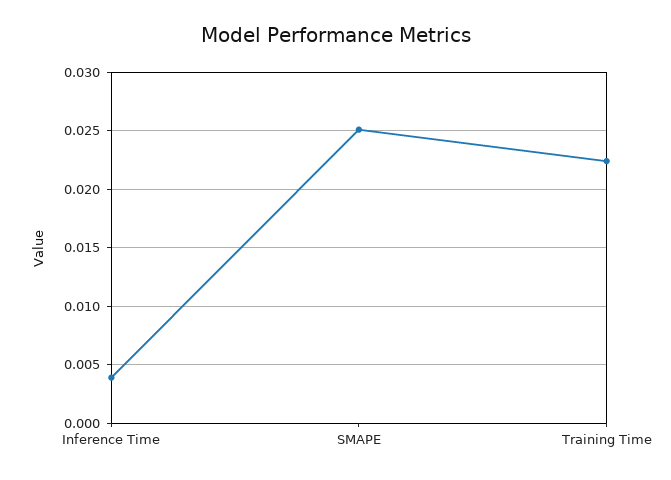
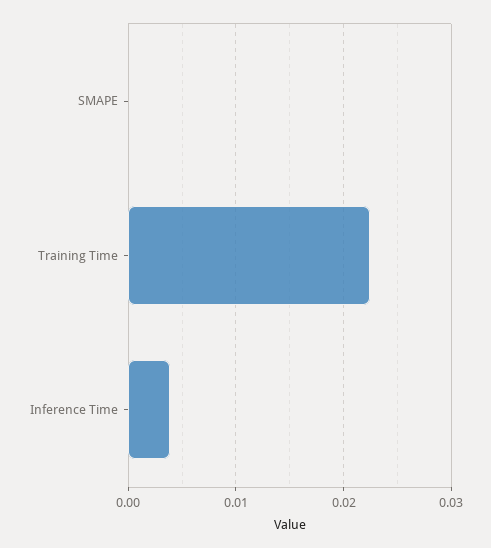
  {
    "Inference Time": 0.004,
-   "SMAPE": 0.025,
+   "SMAPE": 0,
    "Training Time": 0.022
  }

